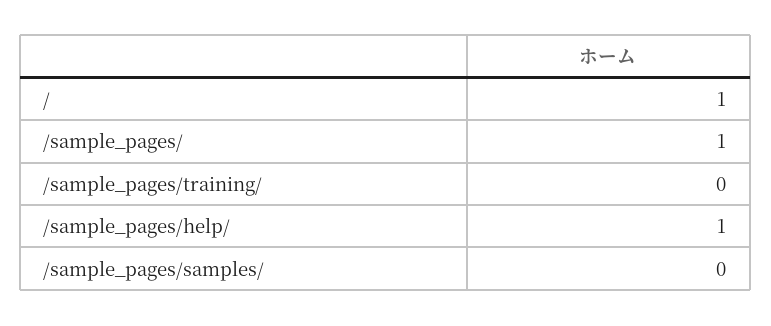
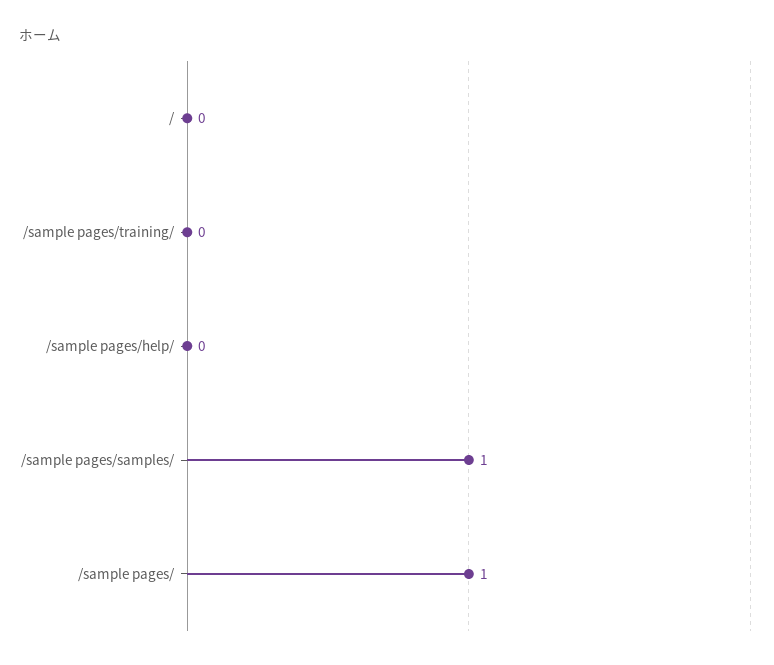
  {
-   "/": 1,
+   "/": 0,
    "/sample_pages/": 1,
    "/sample_pages/training/": 0,
-   "/sample_pages/help/": 1,
+   "/sample_pages/help/": 0,
-   "/sample_pages/samples/": 0
+   "/sample_pages/samples/": 1
  }

